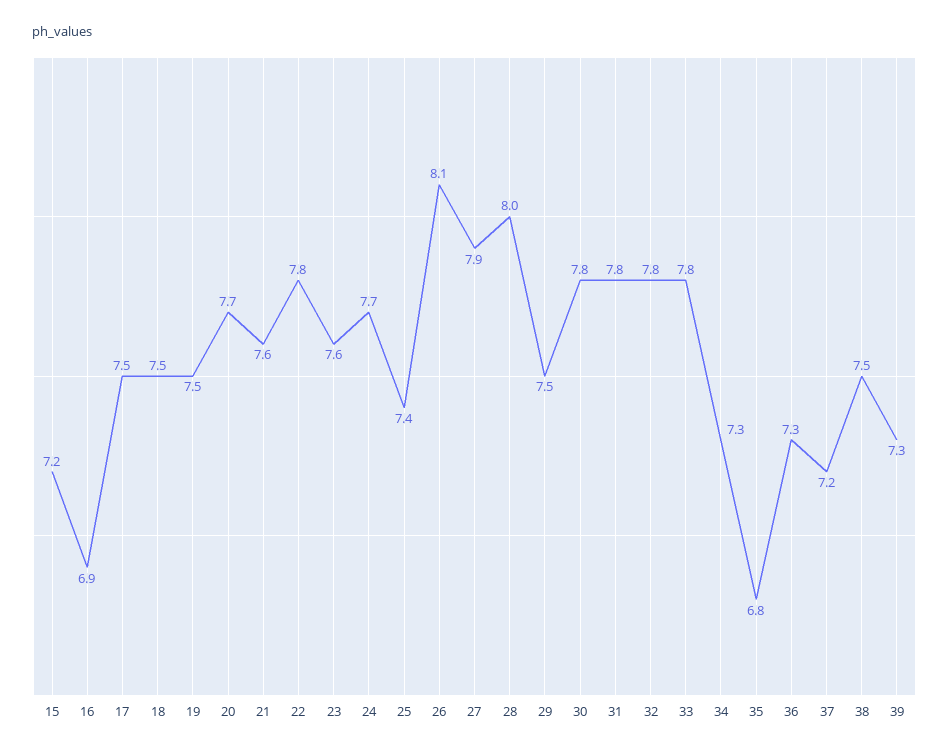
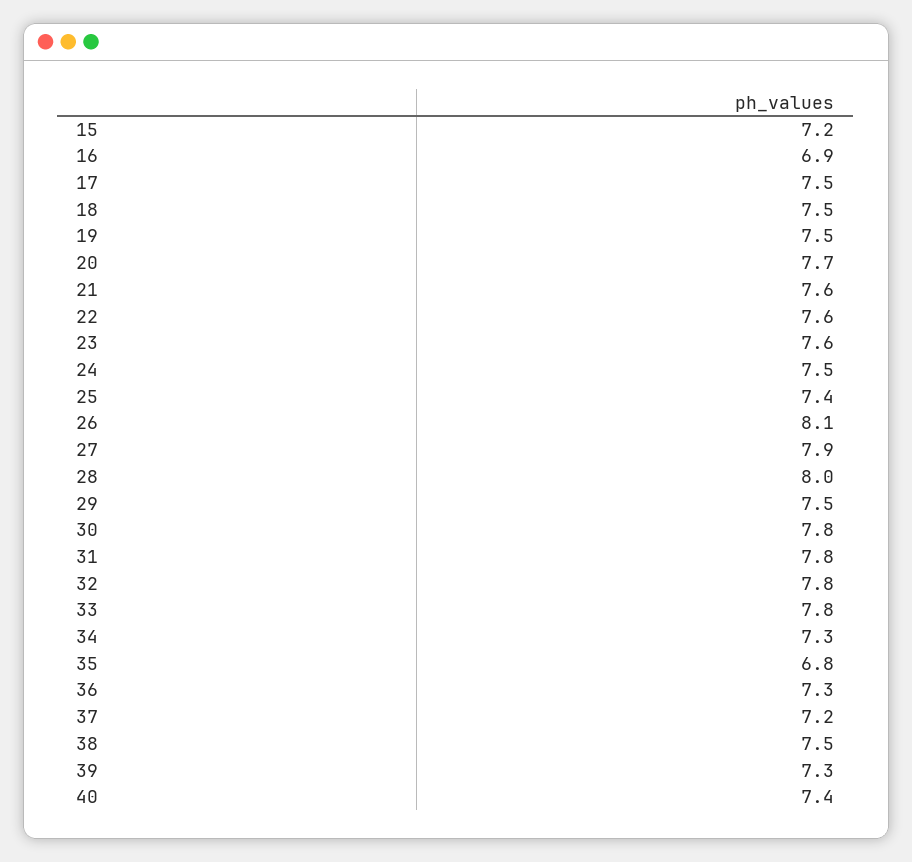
  {
    "15": 7.2,
    "16": 6.9,
    "17": 7.5,
    "18": 7.5,
    "19": 7.5,
    "20": 7.7,
    "21": 7.6,
-   "22": 7.8,
+   "22": 7.6,
    "23": 7.6,
-   "24": 7.7,
+   "24": 7.5,
    "25": 7.4,
    "26": 8.1,
    "27": 7.9,
    "28": 8,
    "29": 7.5,
    "30": 7.8,
    "31": 7.8,
    "32": 7.8,
    "33": 7.8,
    "34": 7.3,
    "35": 6.8,
    "36": 7.3,
    "37": 7.2,
    "38": 7.5,
-   "39": 7.3
+   "39": 7.3,
+   "40": 7.4
  }

